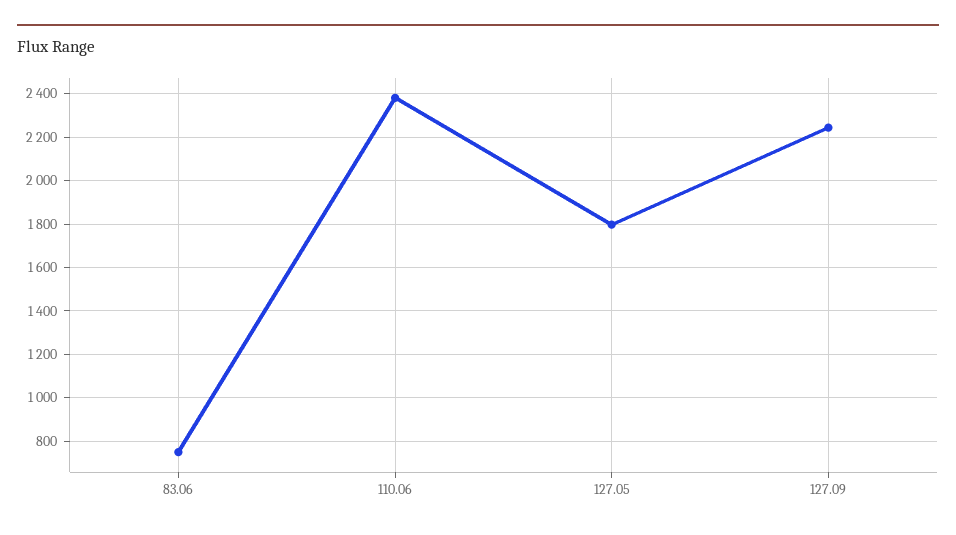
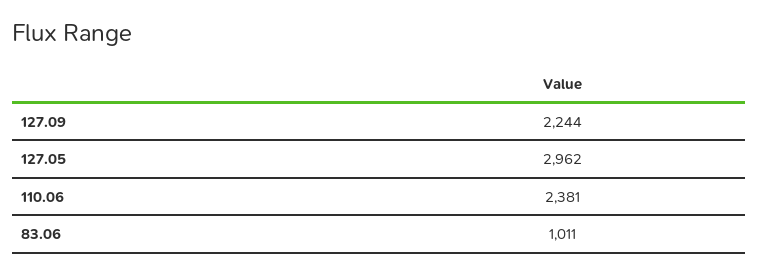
  {
-   "83.06": 750,
+   "83.06": 1011,
    "110.06": 2381,
-   "127.05": 1800,
+   "127.05": 2962,
    "127.09": 2244
  }

